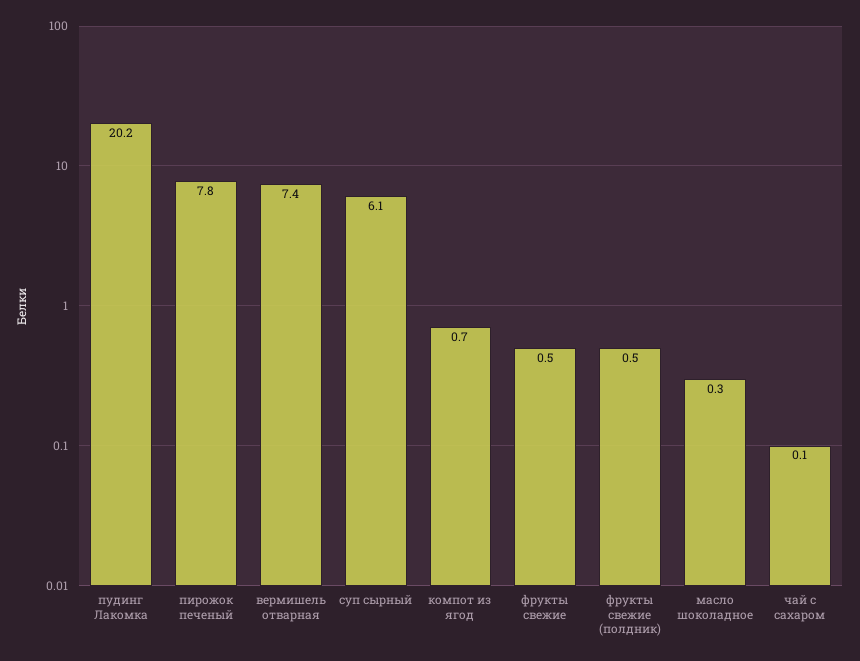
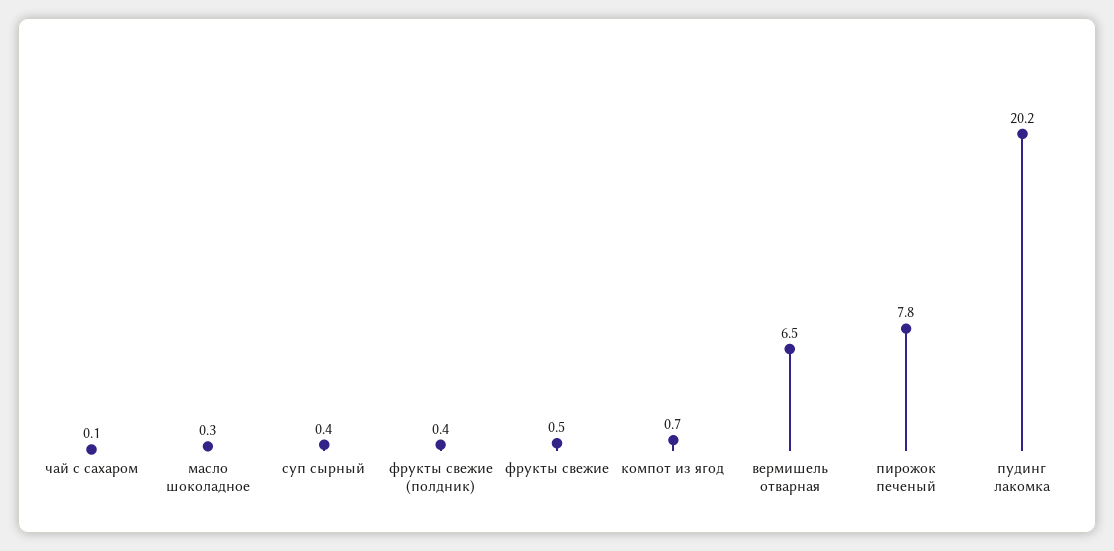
  {
    "пудинг Лакомка": 20.2,
    "пирожок печеный": 7.8,
-   "вермишель отварная": 7.4,
+   "вермишель отварная": 6.5,
-   "суп сырный": 6.1,
+   "суп сырный": 0.4,
    "компот из ягод": 0.7,
    "фрукты свежие": 0.5,
-   "фрукты свежие (полдник)": 0.5,
+   "фрукты свежие (полдник)": 0.4,
    "масло шоколадное": 0.3,
    "чай с сахаром": 0.1
  }

